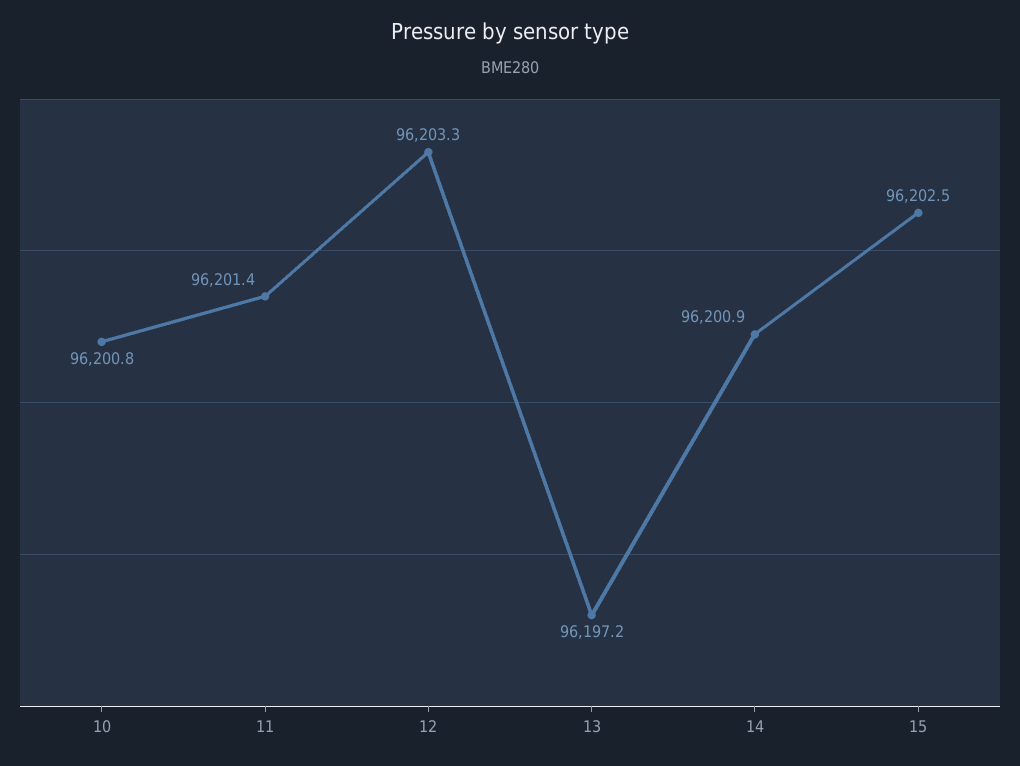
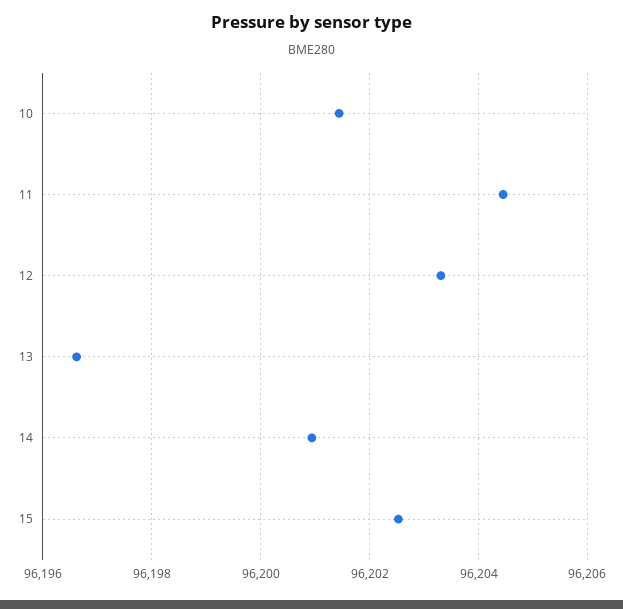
  {
-   "10": 96200.8,
+   "10": 96201.4,
-   "11": 96201.4,
+   "11": 96204.4,
    "12": 96203.3,
-   "13": 96197.2,
+   "13": 96196.6,
    "14": 96200.9,
    "15": 96202.5
  }

